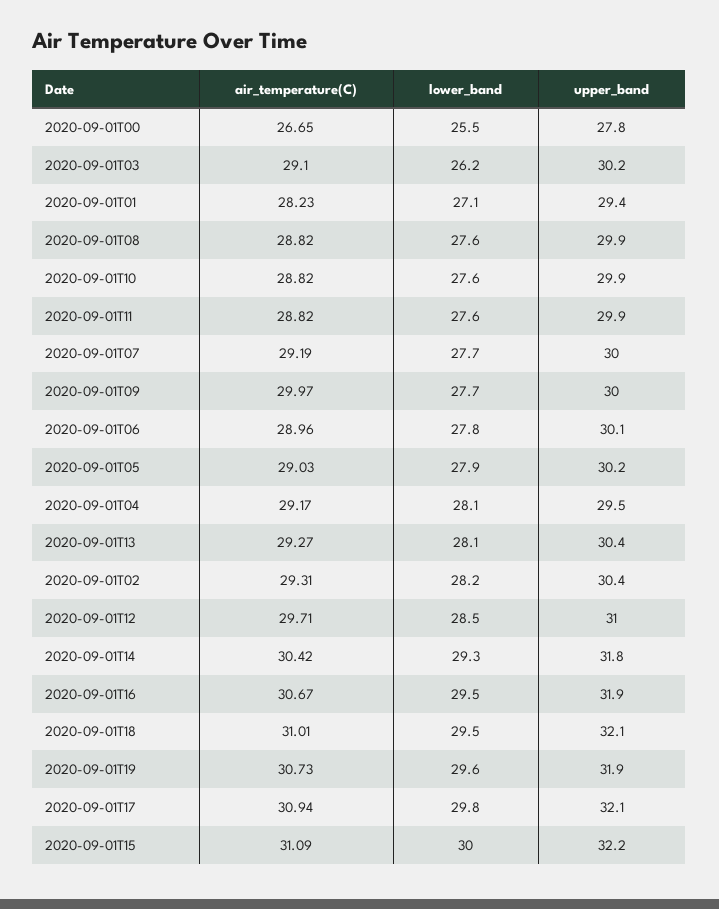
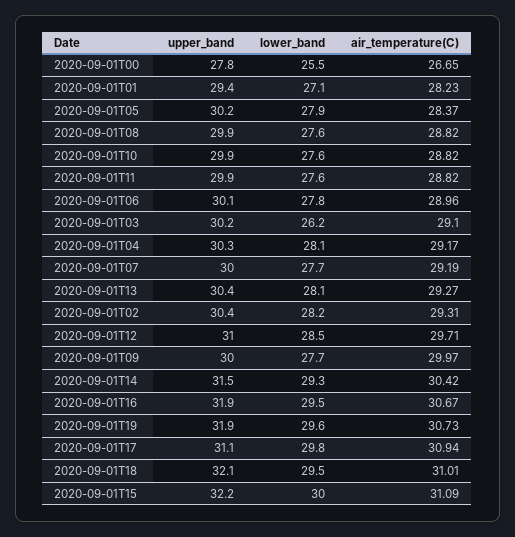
  {
    "air_temperature(C)": {
      "2020-09-01T00": 26.65,
      "2020-09-01T03": 29.1,
      "2020-09-01T01": 28.23,
      "2020-09-01T08": 28.82,
      "2020-09-01T10": 28.82,
      "2020-09-01T11": 28.82,
      "2020-09-01T07": 29.19,
      "2020-09-01T09": 29.97,
      "2020-09-01T06": 28.96,
-     "2020-09-01T05": 29.03,
+     "2020-09-01T05": 28.37,
      "2020-09-01T04": 29.17,
      "2020-09-01T13": 29.27,
      "2020-09-01T02": 29.31,
      "2020-09-01T12": 29.71,
      "2020-09-01T14": 30.42,
      "2020-09-01T16": 30.67,
      "2020-09-01T18": 31.01,
      "2020-09-01T19": 30.73,
      "2020-09-01T17": 30.94,
      "2020-09-01T15": 31.09
    },
    "lower_band": {
      "2020-09-01T00": 25.5,
      "2020-09-01T03": 26.2,
      "2020-09-01T01": 27.1,
      "2020-09-01T08": 27.6,
      "2020-09-01T10": 27.6,
      "2020-09-01T11": 27.6,
      "2020-09-01T07": 27.7,
      "2020-09-01T09": 27.7,
      "2020-09-01T06": 27.8,
      "2020-09-01T05": 27.9,
      "2020-09-01T04": 28.1,
      "2020-09-01T13": 28.1,
      "2020-09-01T02": 28.2,
      "2020-09-01T12": 28.5,
      "2020-09-01T14": 29.3,
      "2020-09-01T16": 29.5,
      "2020-09-01T18": 29.5,
      "2020-09-01T19": 29.6,
      "2020-09-01T17": 29.8,
      "2020-09-01T15": 30
    },
    "upper_band": {
      "2020-09-01T00": 27.8,
      "2020-09-01T03": 30.2,
      "2020-09-01T01": 29.4,
      "2020-09-01T08": 29.9,
      "2020-09-01T10": 29.9,
      "2020-09-01T11": 29.9,
      "2020-09-01T07": 30,
      "2020-09-01T09": 30,
      "2020-09-01T06": 30.1,
      "2020-09-01T05": 30.2,
-     "2020-09-01T04": 29.5,
+     "2020-09-01T04": 30.3,
      "2020-09-01T13": 30.4,
      "2020-09-01T02": 30.4,
      "2020-09-01T12": 31,
-     "2020-09-01T14": 31.8,
+     "2020-09-01T14": 31.5,
      "2020-09-01T16": 31.9,
      "2020-09-01T18": 32.1,
      "2020-09-01T19": 31.9,
-     "2020-09-01T17": 32.1,
+     "2020-09-01T17": 31.1,
      "2020-09-01T15": 32.2
    }
  }

